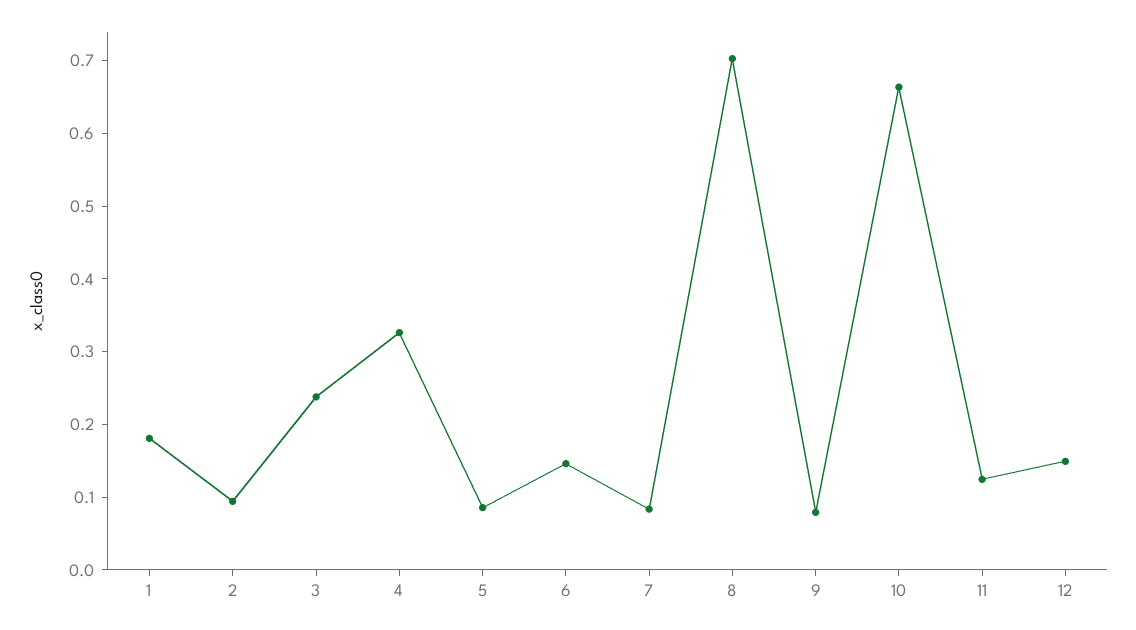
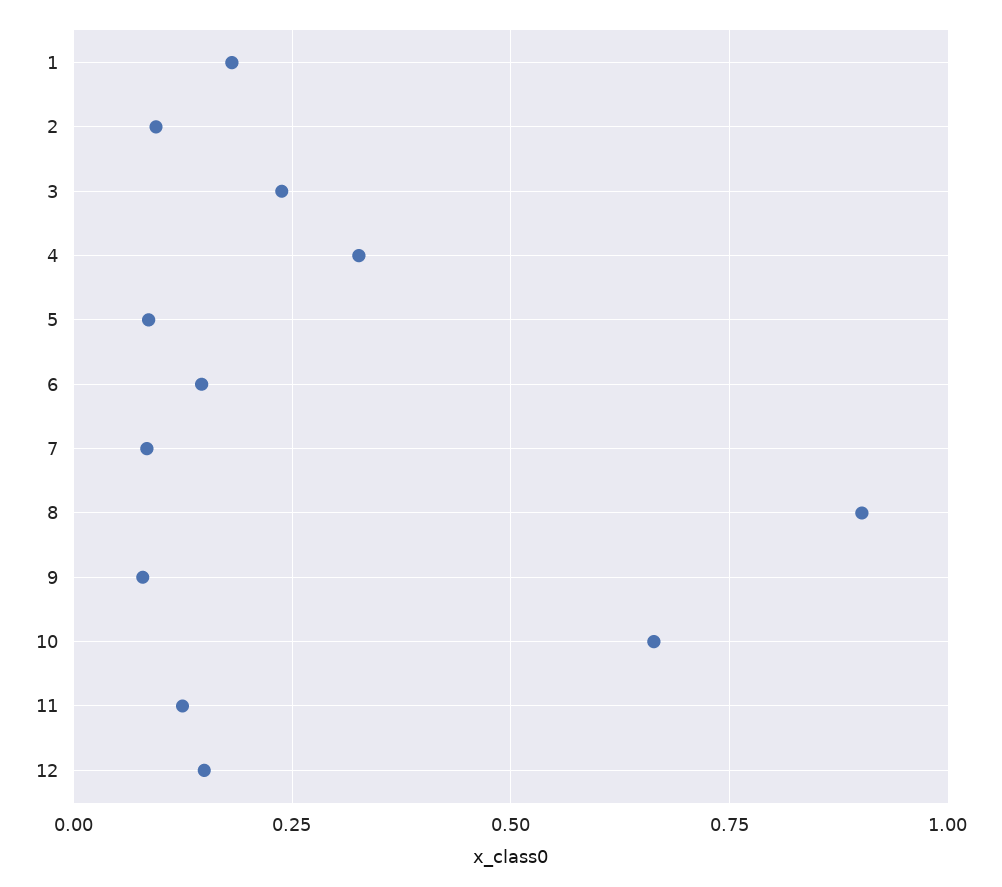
  {
    "1": 0.18,
    "2": 0.1,
    "3": 0.24,
    "4": 0.32,
    "5": 0.08,
    "6": 0.14,
    "7": 0.08,
-   "8": 0.7,
+   "8": 0.9,
    "9": 0.08,
    "10": 0.66,
    "11": 0.12,
    "12": 0.14
  }

